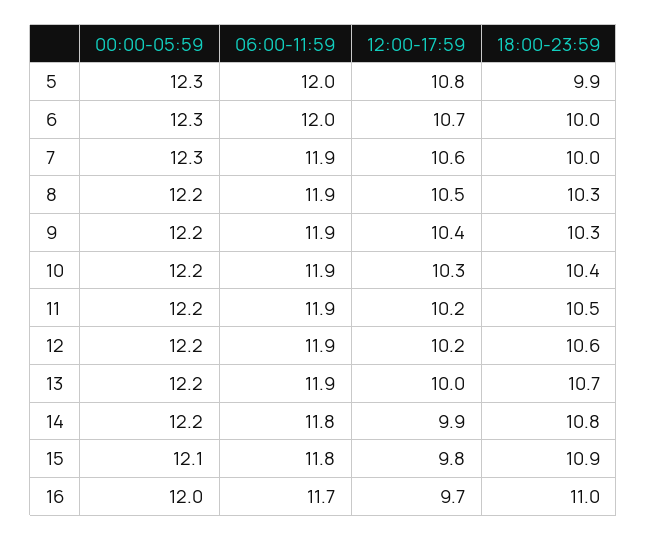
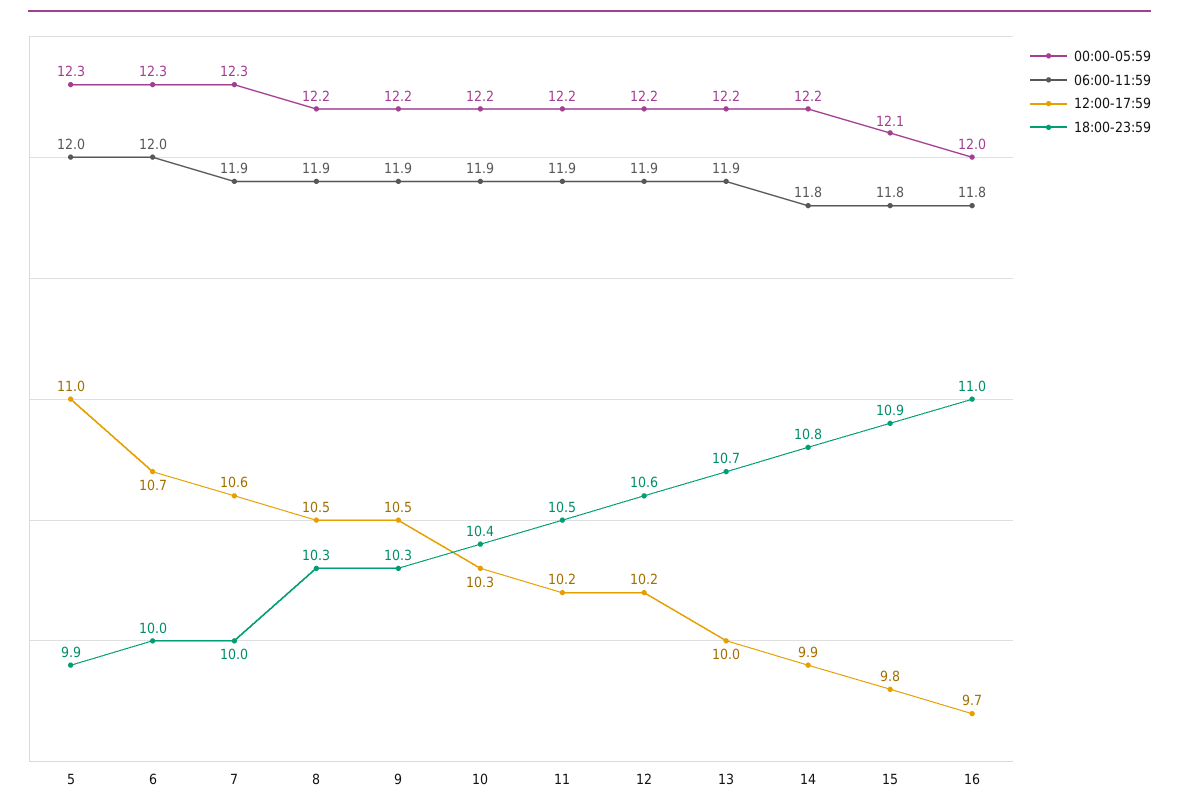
  {
    "00:00-05:59": {
      "5": 12.3,
      "6": 12.3,
      "7": 12.3,
      "8": 12.2,
      "9": 12.2,
      "10": 12.2,
      "11": 12.2,
      "12": 12.2,
      "13": 12.2,
      "14": 12.2,
      "15": 12.1,
      "16": 12
    },
    "06:00-11:59": {
      "5": 12,
      "6": 12,
      "7": 11.9,
      "8": 11.9,
      "9": 11.9,
      "10": 11.9,
      "11": 11.9,
      "12": 11.9,
      "13": 11.9,
      "14": 11.8,
      "15": 11.8,
-     "16": 11.7
+     "16": 11.8
    },
    "12:00-17:59": {
-     "5": 10.8,
+     "5": 11,
      "6": 10.7,
      "7": 10.6,
      "8": 10.5,
-     "9": 10.4,
+     "9": 10.5,
      "10": 10.3,
      "11": 10.2,
      "12": 10.2,
      "13": 10,
      "14": 9.9,
      "15": 9.8,
      "16": 9.7
    },
    "18:00-23:59": {
      "5": 9.9,
      "6": 10,
      "7": 10,
      "8": 10.3,
      "9": 10.3,
      "10": 10.4,
      "11": 10.5,
      "12": 10.6,
      "13": 10.7,
      "14": 10.8,
      "15": 10.9,
      "16": 11
    }
  }

